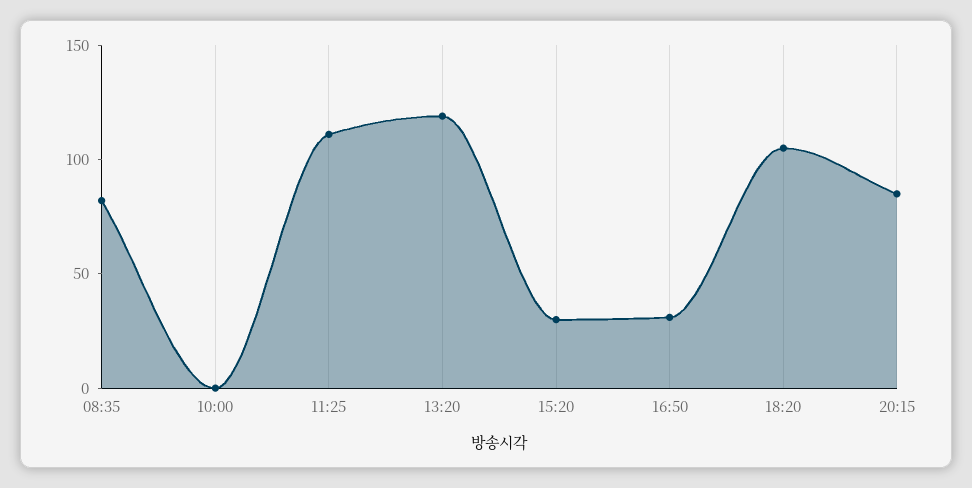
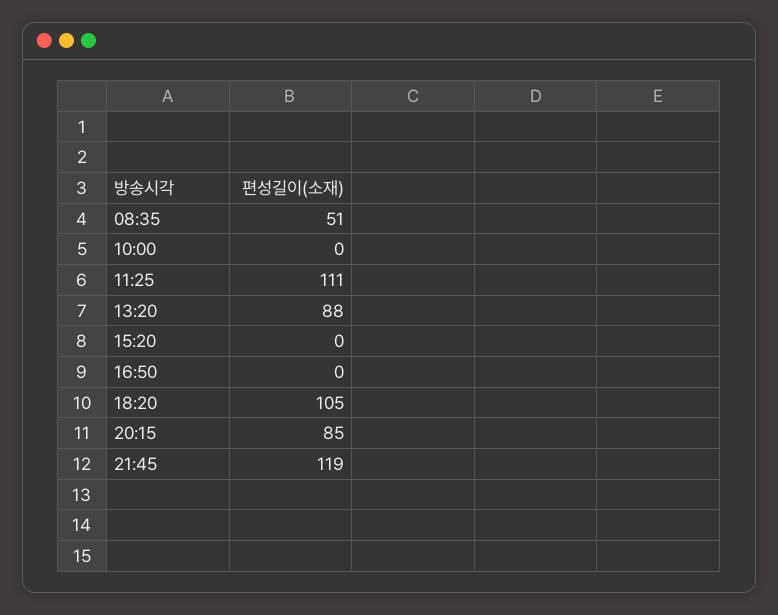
  {
-   "08:35": 80,
+   "08:35": 51,
    "10:00": 0,
    "11:25": 111,
-   "13:20": 120,
+   "13:20": 88,
-   "15:20": 30,
+   "15:20": 0,
-   "16:50": 30,
+   "16:50": 0,
    "18:20": 105,
-   "20:15": 85
+   "20:15": 85,
+   "21:45": 119
  }

